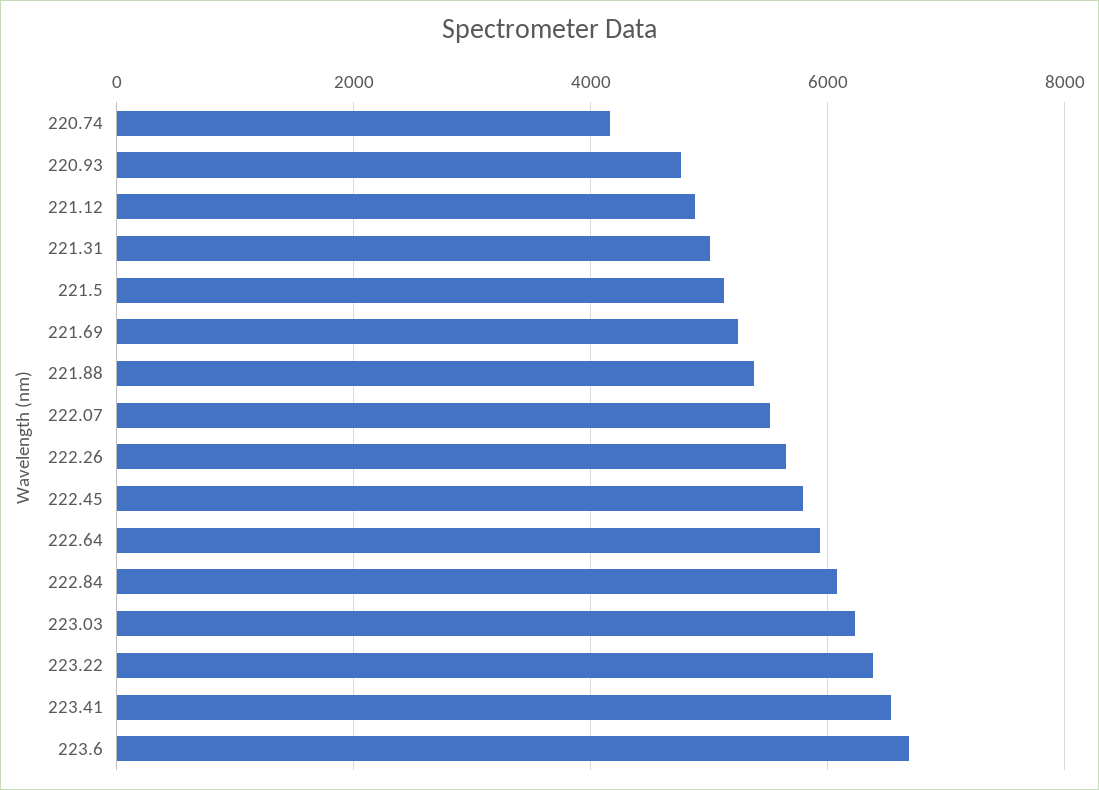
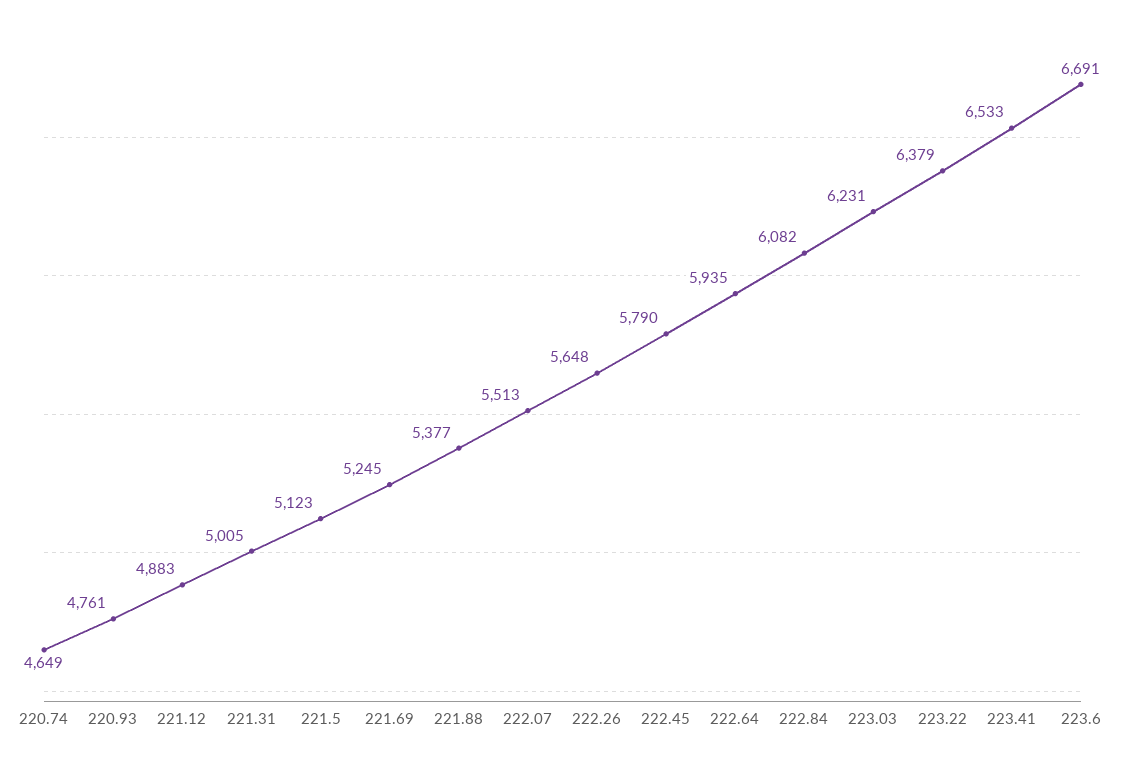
  {
-   "220.74": 4200,
+   "220.74": 4649,
    "220.93": 4761,
    "221.12": 4883,
    "221.31": 5005,
    "221.5": 5123,
    "221.69": 5245,
    "221.88": 5377,
    "222.07": 5513,
    "222.26": 5648,
    "222.45": 5790,
    "222.64": 5935,
    "222.84": 6082,
    "223.03": 6231,
    "223.22": 6379,
    "223.41": 6533,
    "223.6": 6691
  }

